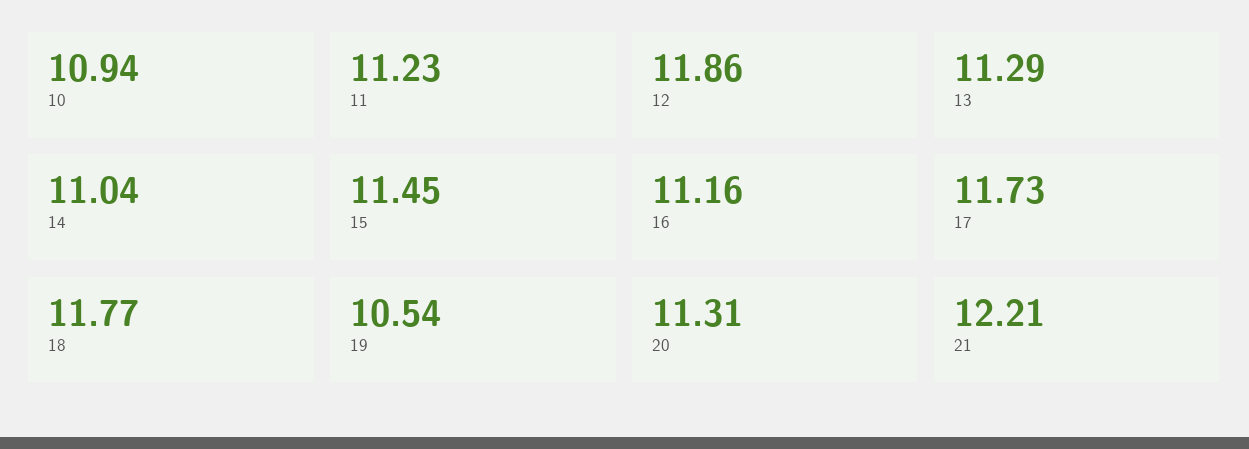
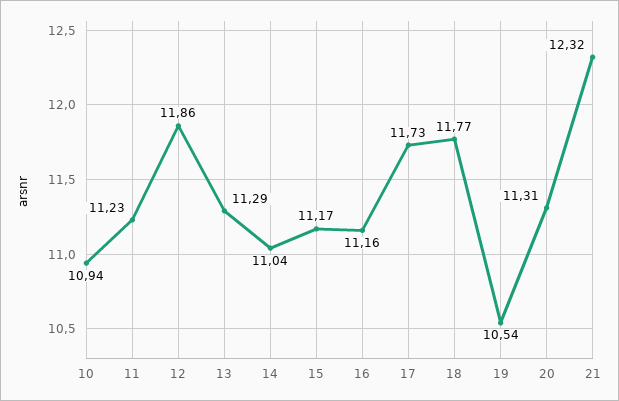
  {
    "10": 10.94,
    "11": 11.23,
    "12": 11.86,
    "13": 11.29,
    "14": 11.04,
-   "15": 11.45,
+   "15": 11.17,
    "16": 11.16,
    "17": 11.73,
    "18": 11.77,
    "19": 10.54,
    "20": 11.31,
-   "21": 12.21
+   "21": 12.32
  }

